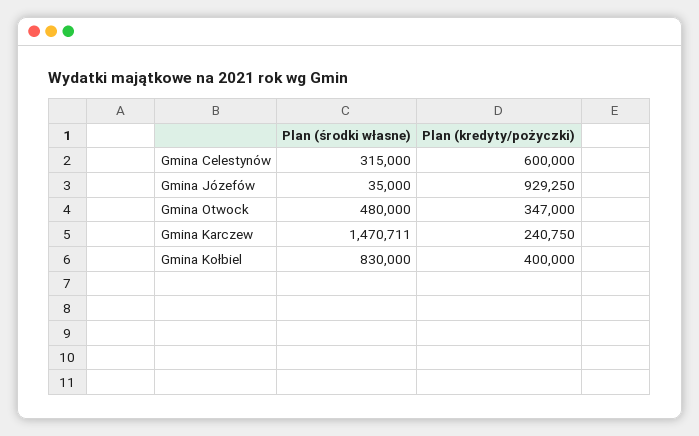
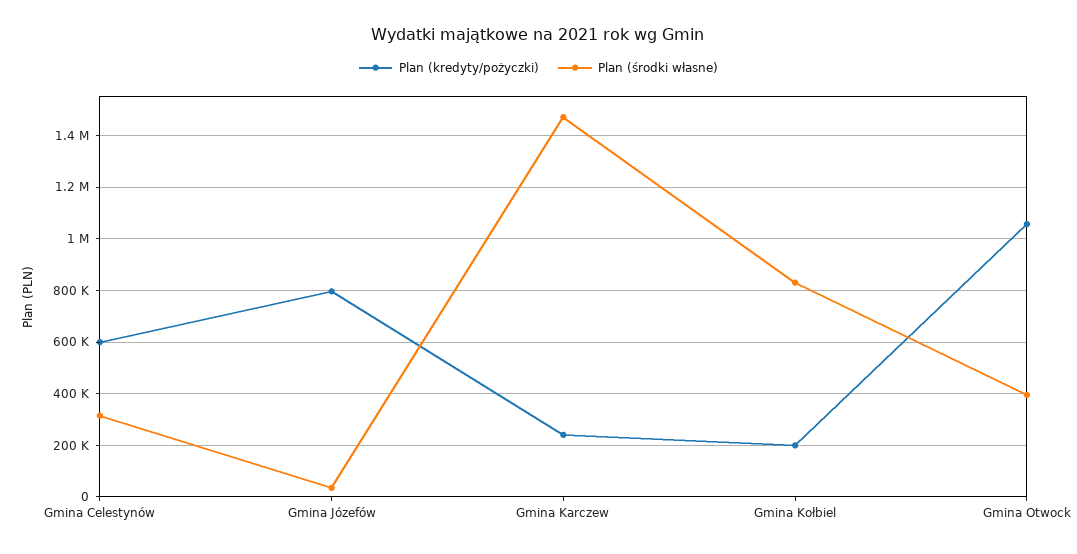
  {
    "Plan (środki własne)": {
      "Gmina Celestynów": 315000,
      "Gmina Józefów": 35000,
-     "Gmina Otwock": 480000,
+     "Gmina Otwock": 400000,
      "Gmina Karczew": 1470711,
      "Gmina Kołbiel": 830000
    },
    "Plan (kredyty/pożyczki)": {
      "Gmina Celestynów": 600000,
-     "Gmina Józefów": 929250,
+     "Gmina Józefów": 800000,
-     "Gmina Otwock": 347000,
+     "Gmina Otwock": 1050000,
      "Gmina Karczew": 240750,
-     "Gmina Kołbiel": 400000
+     "Gmina Kołbiel": 200000
    }
  }

